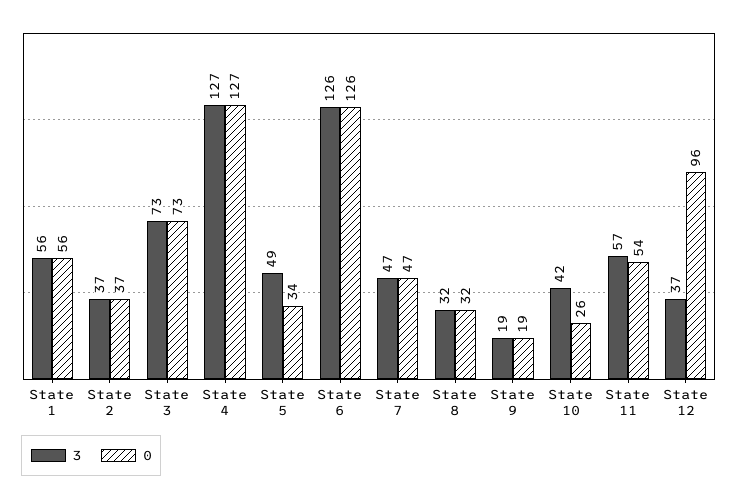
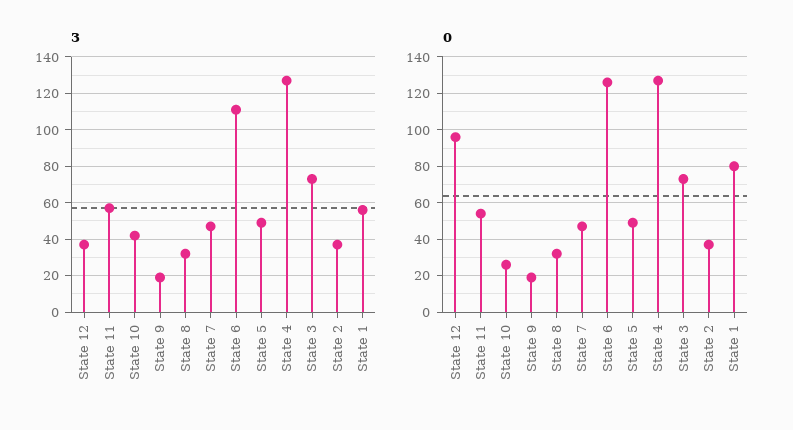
  {
    "3": {
      "State 1": 56,
      "State 2": 37,
      "State 3": 73,
      "State 4": 127,
      "State 5": 49,
-     "State 6": 126,
+     "State 6": 110,
      "State 7": 47,
      "State 8": 32,
      "State 9": 19,
      "State 10": 42,
      "State 11": 57,
      "State 12": 37
    },
    "0": {
-     "State 1": 56,
+     "State 1": 80,
      "State 2": 37,
      "State 3": 73,
      "State 4": 127,
-     "State 5": 34,
+     "State 5": 50,
      "State 6": 126,
      "State 7": 47,
      "State 8": 32,
      "State 9": 19,
      "State 10": 26,
      "State 11": 54,
      "State 12": 96
    }
  }

